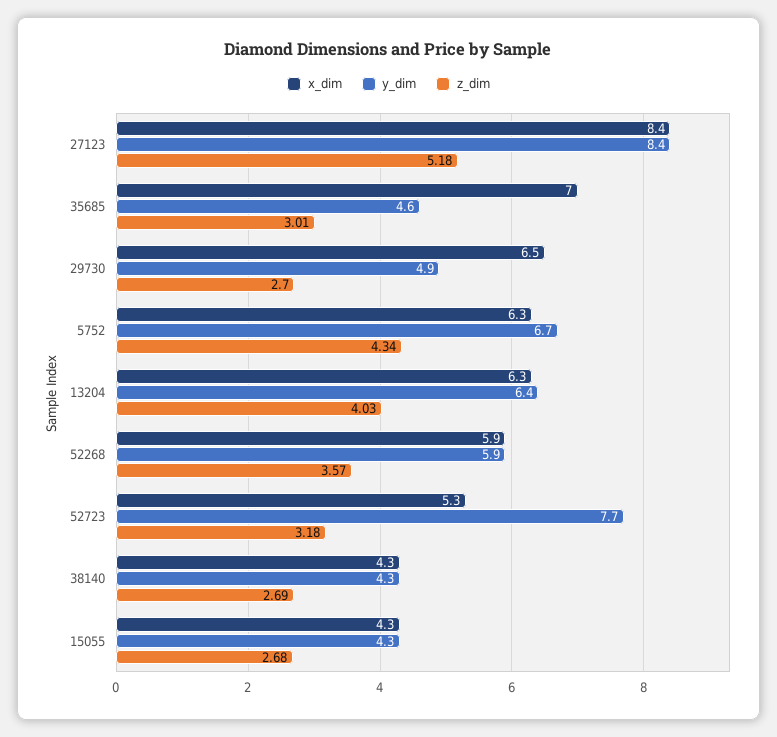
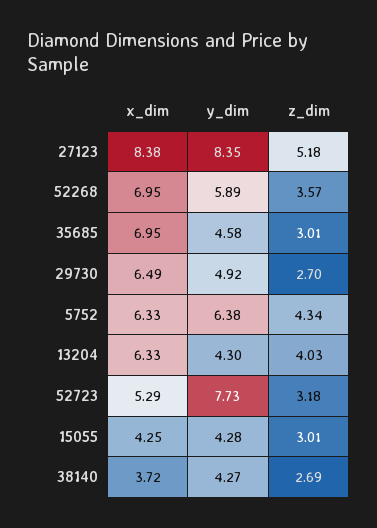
  {
    "x_dim": {
      "27123": 8.38,
      "35685": 6.95,
      "29730": 6.49,
      "5752": 6.33,
      "13204": 6.33,
-     "52268": 5.9,
+     "52268": 6.95,
      "52723": 5.29,
-     "38140": 4.3,
+     "38140": 3.72,
      "15055": 4.25
    },
    "y_dim": {
      "27123": 8.35,
      "35685": 4.58,
      "29730": 4.92,
-     "5752": 6.7,
+     "5752": 6.38,
-     "13204": 6.4,
+     "13204": 4.3,
      "52268": 5.89,
      "52723": 7.73,
      "38140": 4.27,
      "15055": 4.28
    },
    "z_dim": {
      "27123": 5.18,
      "35685": 3.01,
      "29730": 2.7,
      "5752": 4.34,
      "13204": 4.03,
      "52268": 3.57,
      "52723": 3.18,
      "38140": 2.69,
-     "15055": 2.68
+     "15055": 3.01
    }
  }

